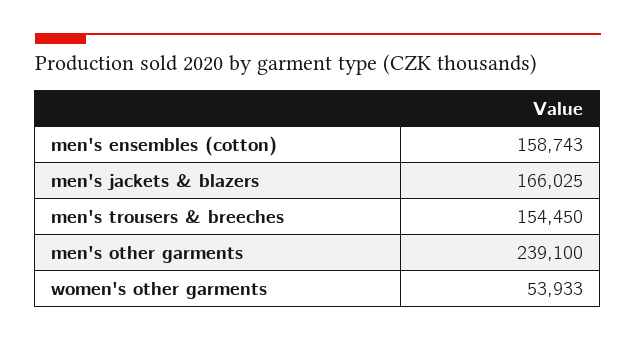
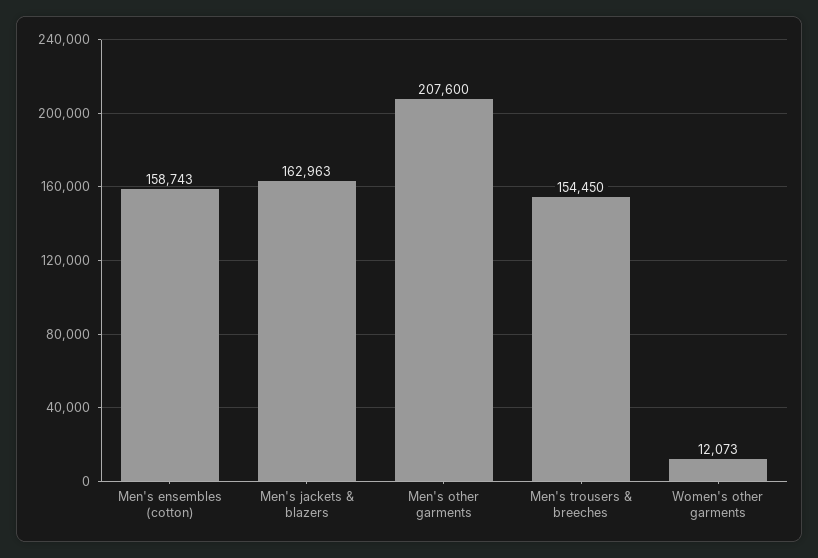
  {
    "men's ensembles (cotton)": 158743,
-   "men's jackets & blazers": 166025,
+   "men's jackets & blazers": 162963,
    "men's trousers & breeches": 154450,
-   "men's other garments": 239100,
+   "men's other garments": 207600,
-   "women's other garments": 53933
+   "women's other garments": 12073
  }

